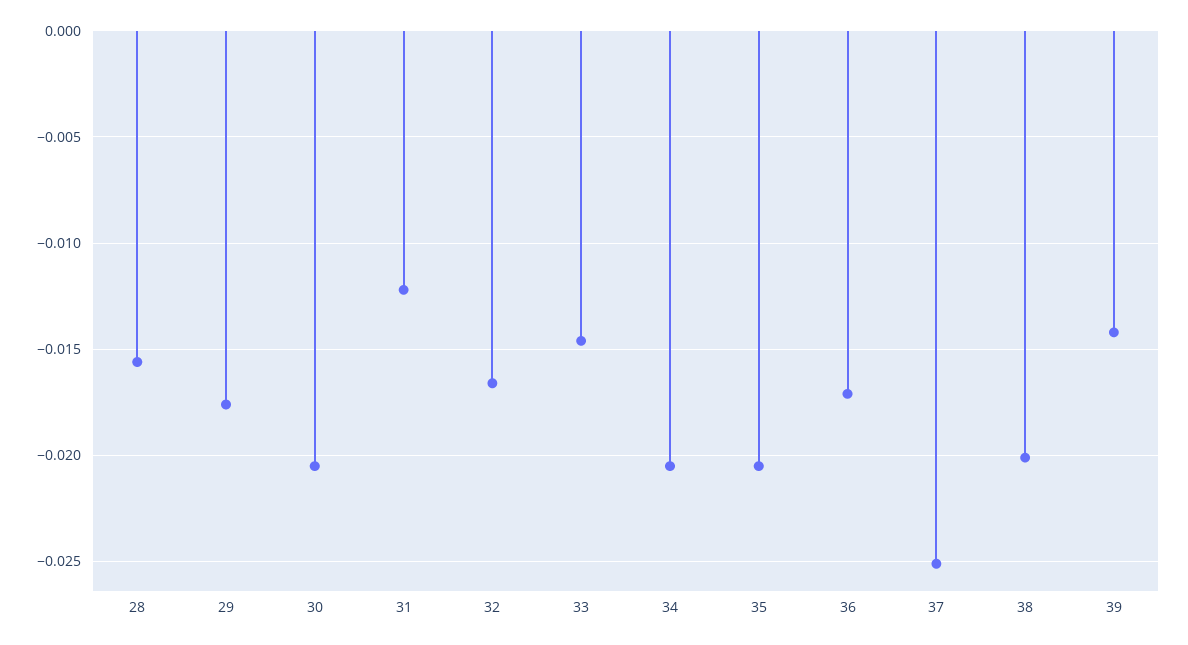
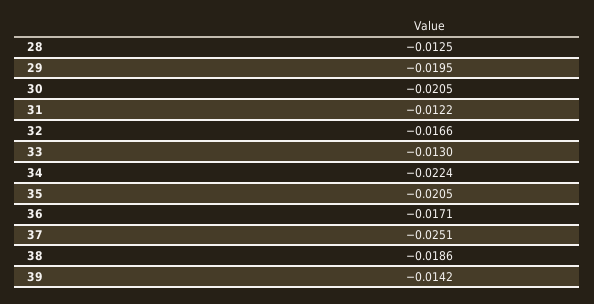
  {
-   "28": -0.0155,
+   "28": -0.0125,
-   "29": -0.0175,
+   "29": -0.0195,
    "30": -0.0205,
    "31": -0.0122,
    "32": -0.0166,
-   "33": -0.0145,
+   "33": -0.013,
-   "34": -0.0205,
+   "34": -0.0224,
    "35": -0.0205,
    "36": -0.0171,
    "37": -0.0251,
-   "38": -0.02,
+   "38": -0.0186,
    "39": -0.0142
  }

